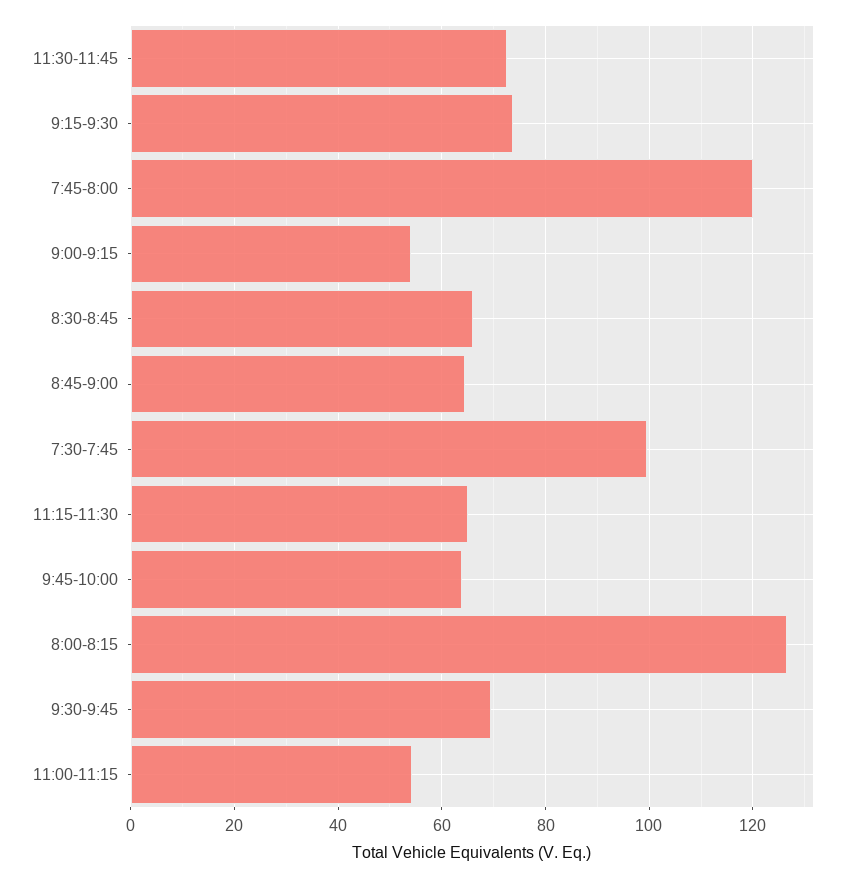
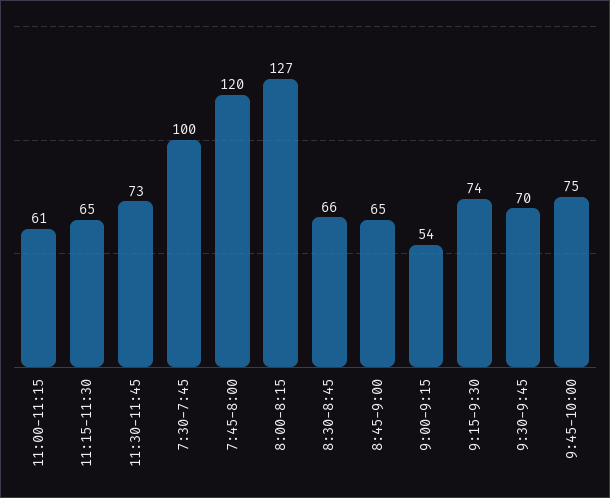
  {
    "11:30-11:45": 73,
    "9:15-9:30": 74,
    "7:45-8:00": 120,
    "9:00-9:15": 54,
    "8:30-8:45": 66,
    "8:45-9:00": 65,
    "7:30-7:45": 100,
    "11:15-11:30": 65,
-   "9:45-10:00": 64,
+   "9:45-10:00": 75,
    "8:00-8:15": 127,
    "9:30-9:45": 70,
-   "11:00-11:15": 54
+   "11:00-11:15": 61
  }

